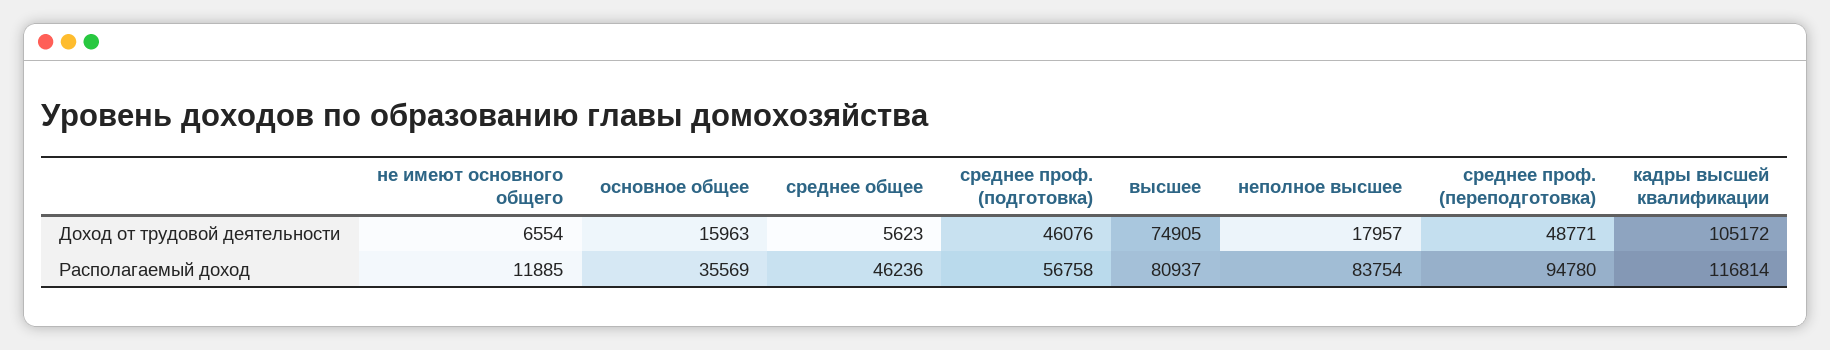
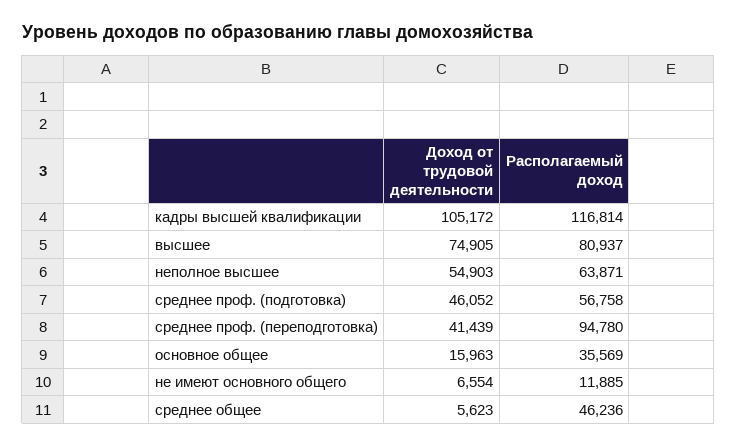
  {
    "не имеют основного общего": {
      "Доход от трудовой деятельности": 6554,
      "Располагаемый доход": 11885
    },
    "основное общее": {
      "Доход от трудовой деятельности": 15963,
      "Располагаемый доход": 35569
    },
    "среднее общее": {
      "Доход от трудовой деятельности": 5623,
      "Располагаемый доход": 46236
    },
    "среднее проф. (подготовка)": {
-     "Доход от трудовой деятельности": 46076,
+     "Доход от трудовой деятельности": 46052,
      "Располагаемый доход": 56758
    },
    "высшее": {
      "Доход от трудовой деятельности": 74905,
      "Располагаемый доход": 80937
    },
    "неполное высшее": {
-     "Доход от трудовой деятельности": 17957,
+     "Доход от трудовой деятельности": 54903,
-     "Располагаемый доход": 83754
+     "Располагаемый доход": 63871
    },
    "среднее проф. (переподготовка)": {
-     "Доход от трудовой деятельности": 48771,
+     "Доход от трудовой деятельности": 41439,
      "Располагаемый доход": 94780
    },
    "кадры высшей квалификации": {
      "Доход от трудовой деятельности": 105172,
      "Располагаемый доход": 116814
    }
  }

